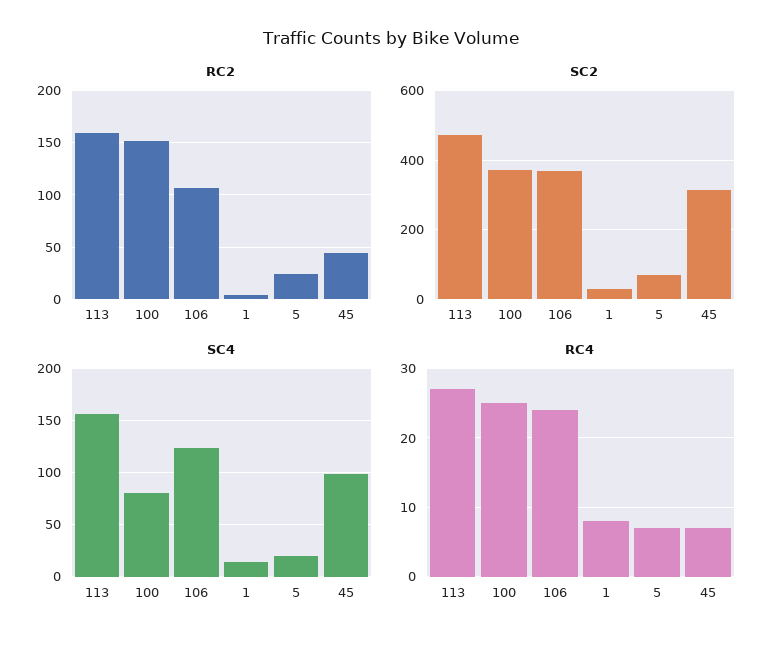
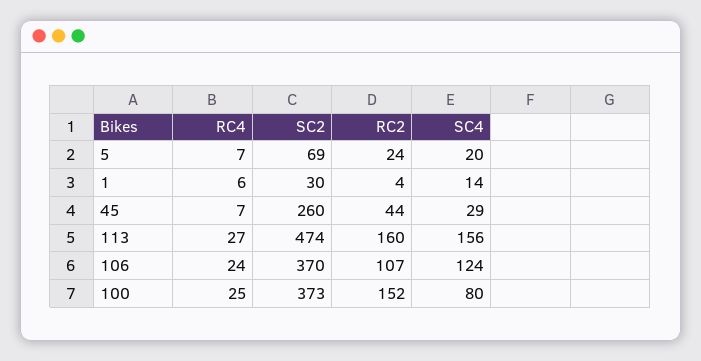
  {
    "RC2": {
      "113": 160,
      "100": 152,
      "106": 107,
      "1": 4,
      "5": 24,
      "45": 44
    },
    "SC2": {
      "113": 474,
      "100": 373,
      "106": 370,
      "1": 30,
      "5": 69,
-     "45": 320
+     "45": 260
    },
    "SC4": {
      "113": 156,
      "100": 80,
      "106": 124,
      "1": 14,
      "5": 20,
-     "45": 100
+     "45": 29
    },
    "RC4": {
      "113": 27,
      "100": 25,
      "106": 24,
-     "1": 8,
+     "1": 6,
      "5": 7,
      "45": 7
    }
  }

